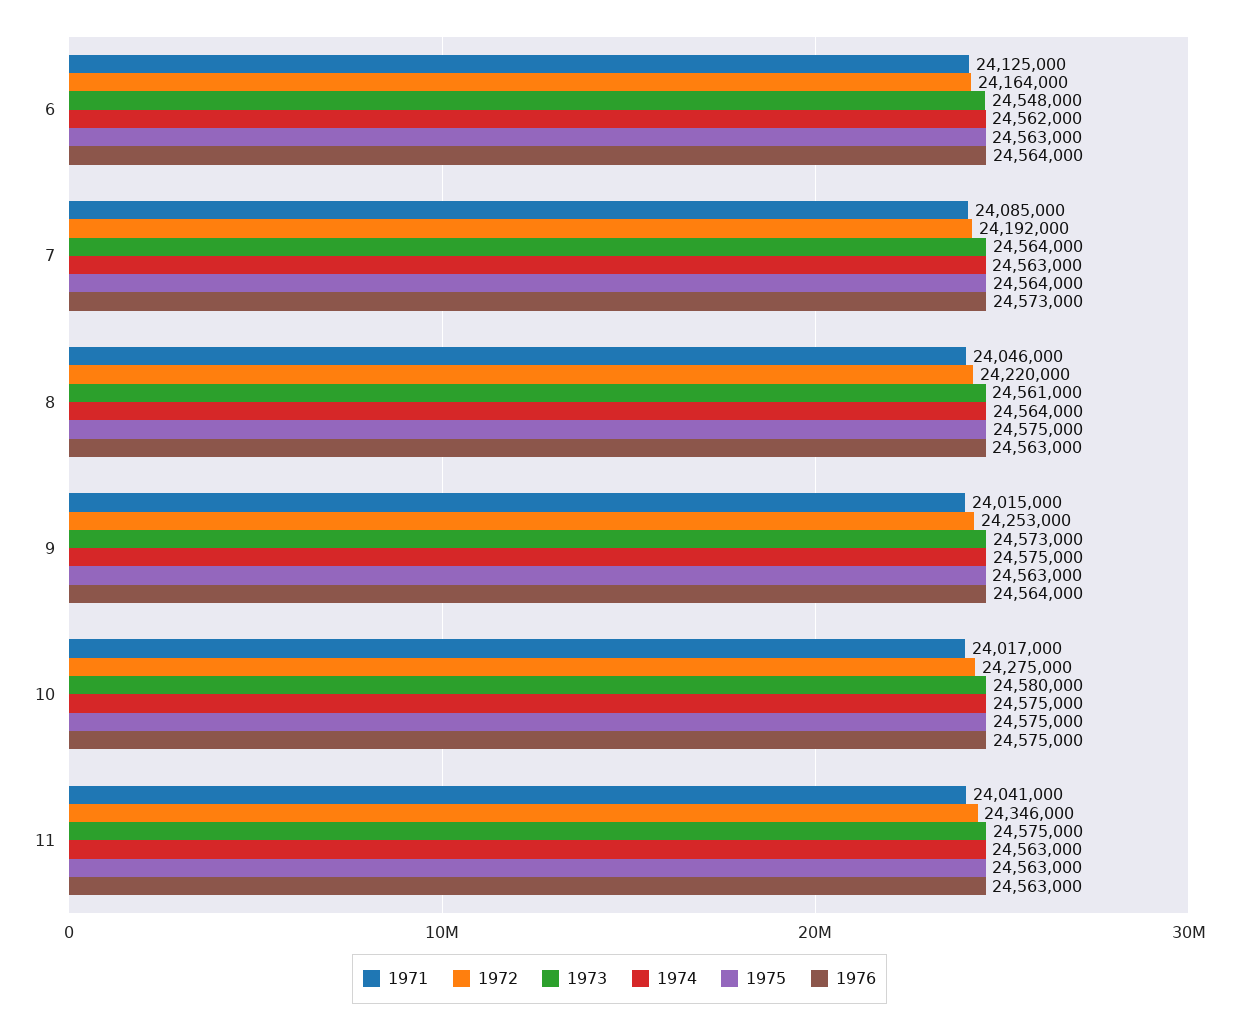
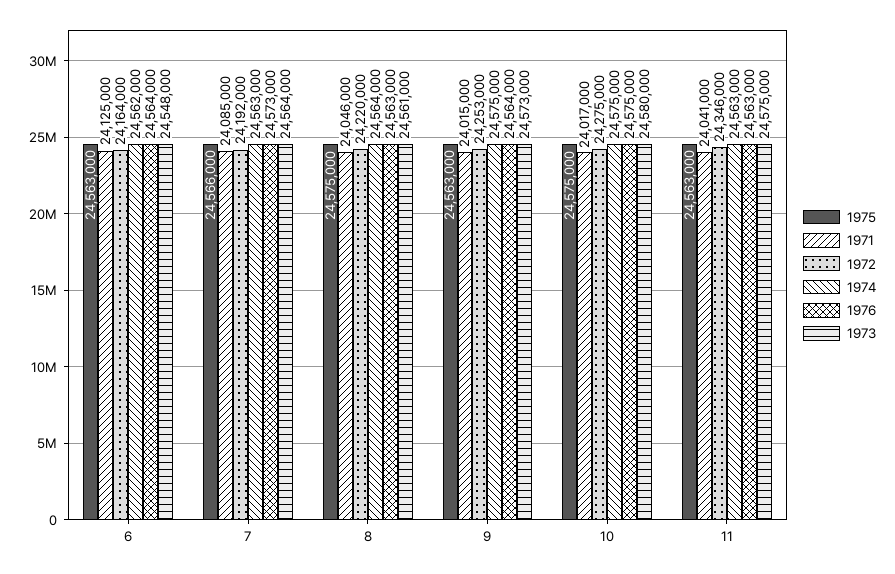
  {
    "1971": {
      "6": 24125000,
      "7": 24085000,
      "8": 24046000,
      "9": 24015000,
      "10": 24017000,
      "11": 24041000
    },
    "1972": {
      "6": 24164000,
      "7": 24192000,
      "8": 24220000,
      "9": 24253000,
      "10": 24275000,
      "11": 24346000
    },
    "1973": {
      "6": 24548000,
      "7": 24564000,
      "8": 24561000,
      "9": 24573000,
      "10": 24580000,
      "11": 24575000
    },
    "1974": {
      "6": 24562000,
      "7": 24563000,
      "8": 24564000,
      "9": 24575000,
      "10": 24575000,
      "11": 24563000
    },
    "1975": {
      "6": 24563000,
-     "7": 24564000,
+     "7": 24566000,
      "8": 24575000,
      "9": 24563000,
      "10": 24575000,
      "11": 24563000
    },
    "1976": {
      "6": 24564000,
      "7": 24573000,
      "8": 24563000,
      "9": 24564000,
      "10": 24575000,
      "11": 24563000
    }
  }

